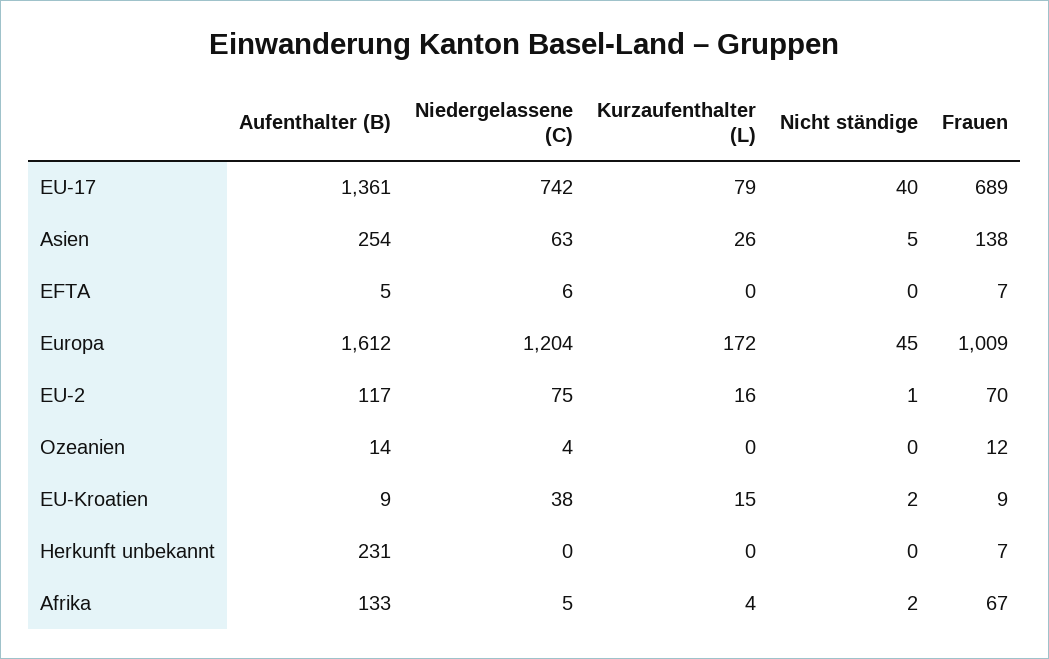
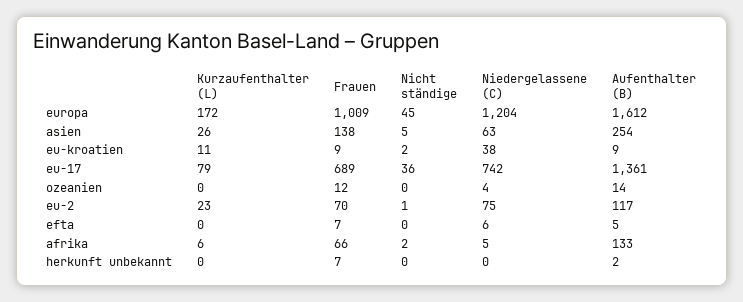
  {
    "Aufenthalter (B)": {
      "EU-17": 1361,
      "Asien": 254,
      "EFTA": 5,
      "Europa": 1612,
      "EU-2": 117,
      "Ozeanien": 14,
      "EU-Kroatien": 9,
-     "Herkunft unbekannt": 231,
+     "Herkunft unbekannt": 2,
      "Afrika": 133
    },
    "Niedergelassene (C)": {
      "EU-17": 742,
      "Asien": 63,
      "EFTA": 6,
      "Europa": 1204,
      "EU-2": 75,
      "Ozeanien": 4,
      "EU-Kroatien": 38,
      "Herkunft unbekannt": 0,
      "Afrika": 5
    },
    "Kurzaufenthalter (L)": {
      "EU-17": 79,
      "Asien": 26,
      "EFTA": 0,
      "Europa": 172,
-     "EU-2": 16,
+     "EU-2": 23,
      "Ozeanien": 0,
-     "EU-Kroatien": 15,
+     "EU-Kroatien": 11,
      "Herkunft unbekannt": 0,
-     "Afrika": 4
+     "Afrika": 6
    },
    "Nicht ständige": {
-     "EU-17": 40,
+     "EU-17": 36,
      "Asien": 5,
      "EFTA": 0,
      "Europa": 45,
      "EU-2": 1,
      "Ozeanien": 0,
      "EU-Kroatien": 2,
      "Herkunft unbekannt": 0,
      "Afrika": 2
    },
    "Frauen": {
      "EU-17": 689,
      "Asien": 138,
      "EFTA": 7,
      "Europa": 1009,
      "EU-2": 70,
      "Ozeanien": 12,
      "EU-Kroatien": 9,
      "Herkunft unbekannt": 7,
-     "Afrika": 67
+     "Afrika": 66
    }
  }

